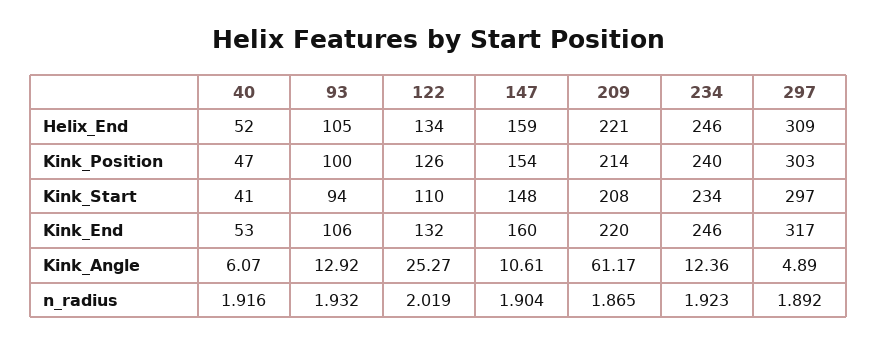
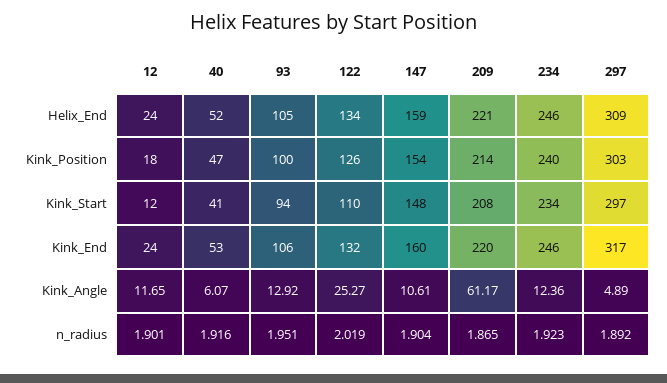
  {
    "40": {
      "Helix_End": 52,
      "Kink_Position": 47,
      "Kink_Start": 41,
      "Kink_End": 53,
      "Kink_Angle": 6.07,
      "n_radius": 1.916
    },
    "93": {
      "Helix_End": 105,
      "Kink_Position": 100,
      "Kink_Start": 94,
      "Kink_End": 106,
      "Kink_Angle": 12.92,
-     "n_radius": 1.932
+     "n_radius": 1.951
    },
    "122": {
      "Helix_End": 134,
      "Kink_Position": 126,
      "Kink_Start": 110,
      "Kink_End": 132,
      "Kink_Angle": 25.27,
      "n_radius": 2.019
    },
    "147": {
      "Helix_End": 159,
      "Kink_Position": 154,
      "Kink_Start": 148,
      "Kink_End": 160,
      "Kink_Angle": 10.61,
      "n_radius": 1.904
    },
    "209": {
      "Helix_End": 221,
      "Kink_Position": 214,
      "Kink_Start": 208,
      "Kink_End": 220,
      "Kink_Angle": 61.17,
      "n_radius": 1.865
    },
    "234": {
      "Helix_End": 246,
      "Kink_Position": 240,
      "Kink_Start": 234,
      "Kink_End": 246,
      "Kink_Angle": 12.36,
      "n_radius": 1.923
    },
    "297": {
      "Helix_End": 309,
      "Kink_Position": 303,
      "Kink_Start": 297,
      "Kink_End": 317,
      "Kink_Angle": 4.89,
      "n_radius": 1.892
-   }
+   },
+   "12": {
+     "Helix_End": 24,
+     "Kink_Position": 18,
+     "Kink_Start": 12,
+     "Kink_End": 24,
+     "Kink_Angle": 11.65,
+     "n_radius": 1.901
+   }
  }

